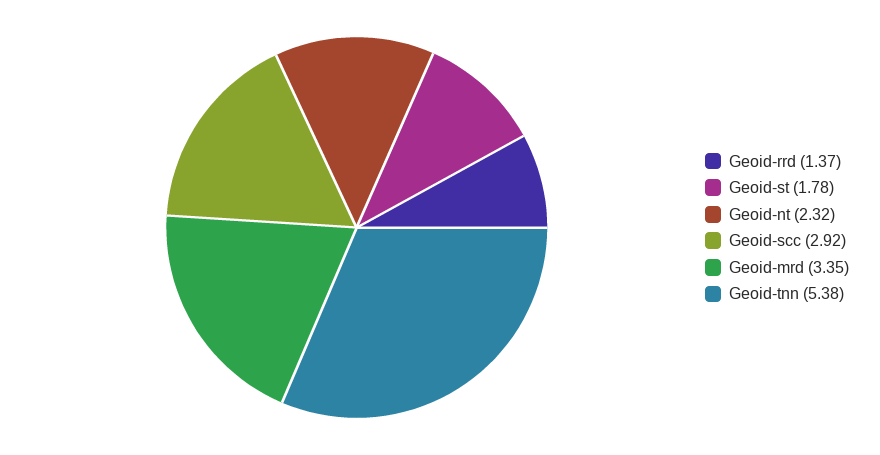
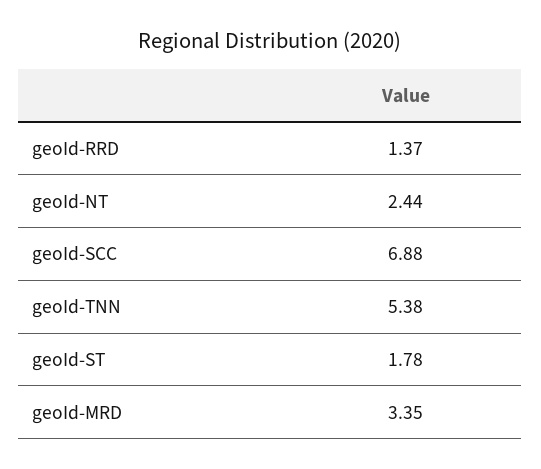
  {
    "Geoid-rrd": 1.37,
    "Geoid-st": 1.78,
-   "Geoid-nt": 2.32,
+   "Geoid-nt": 2.44,
-   "Geoid-scc": 2.92,
+   "Geoid-scc": 6.88,
    "Geoid-mrd": 3.35,
    "Geoid-tnn": 5.38
  }

